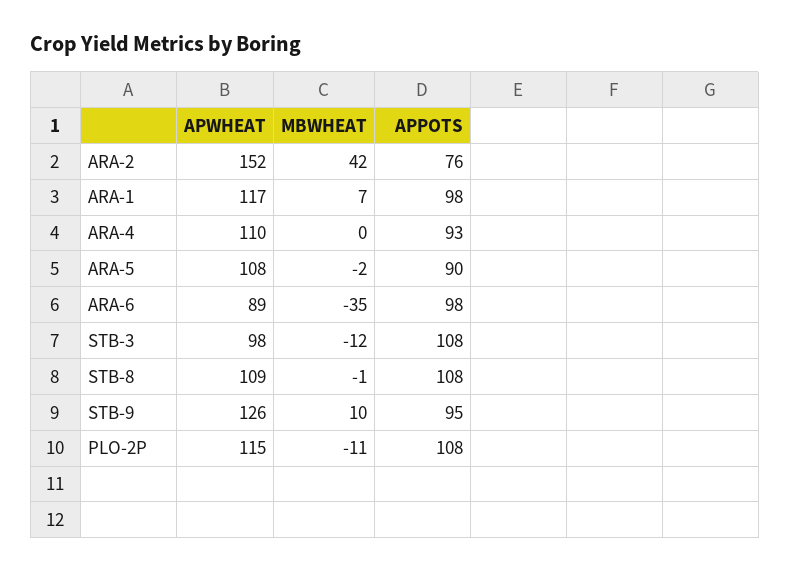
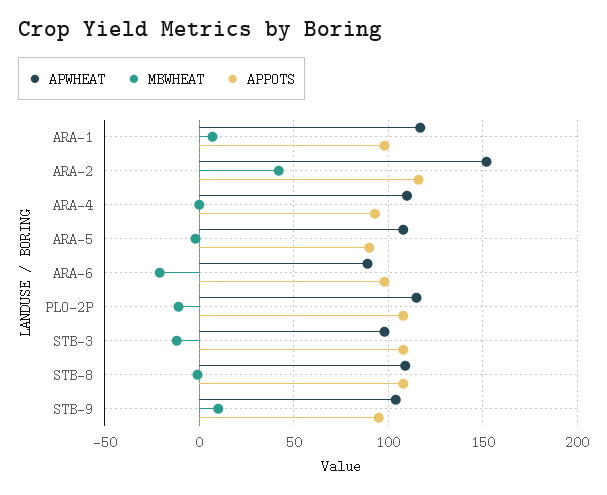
  {
    "APWHEAT": {
      "ARA-2": 152,
      "ARA-1": 117,
      "ARA-4": 110,
      "ARA-5": 108,
      "ARA-6": 89,
      "STB-3": 98,
      "STB-8": 109,
-     "STB-9": 126,
+     "STB-9": 105,
      "PLO-2P": 115
    },
    "MBWHEAT": {
      "ARA-2": 42,
      "ARA-1": 7,
      "ARA-4": 0,
      "ARA-5": -2,
-     "ARA-6": -35,
+     "ARA-6": -20,
      "STB-3": -12,
      "STB-8": -1,
      "STB-9": 10,
      "PLO-2P": -11
    },
    "APPOTS": {
-     "ARA-2": 76,
+     "ARA-2": 115,
      "ARA-1": 98,
      "ARA-4": 93,
      "ARA-5": 90,
      "ARA-6": 98,
      "STB-3": 108,
      "STB-8": 108,
      "STB-9": 95,
      "PLO-2P": 108
    }
  }

